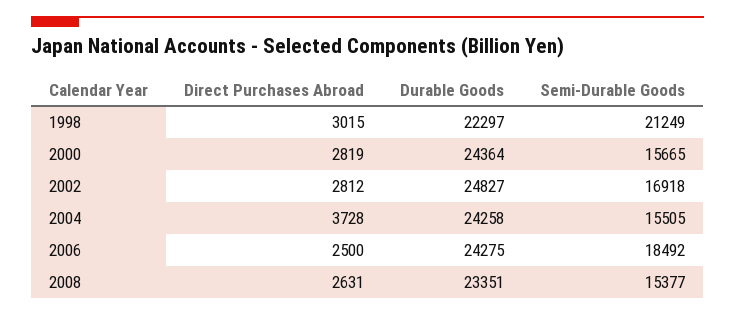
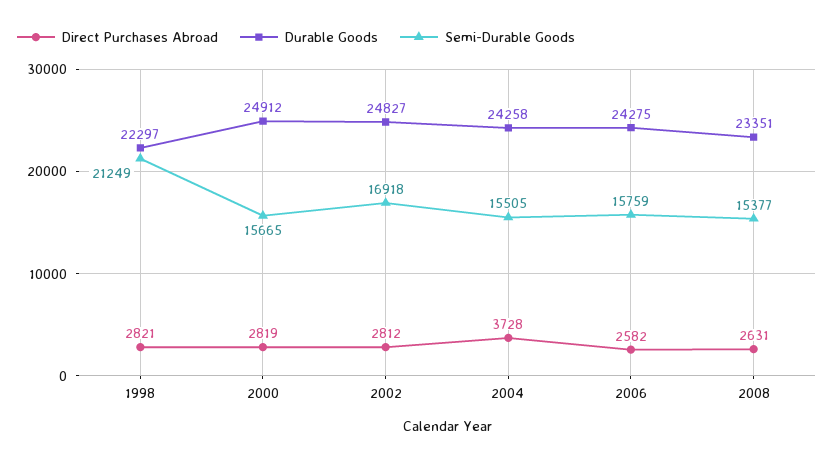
  {
    "Direct Purchases Abroad": {
-     "1998": 3015,
+     "1998": 2821,
      "2000": 2819,
      "2002": 2812,
      "2004": 3728,
-     "2006": 2500,
+     "2006": 2582,
      "2008": 2631
    },
    "Durable Goods": {
      "1998": 22297,
-     "2000": 24364,
+     "2000": 24912,
      "2002": 24827,
      "2004": 24258,
      "2006": 24275,
      "2008": 23351
    },
    "Semi-Durable Goods": {
      "1998": 21249,
      "2000": 15665,
      "2002": 16918,
      "2004": 15505,
-     "2006": 18492,
+     "2006": 15759,
      "2008": 15377
    }
  }

